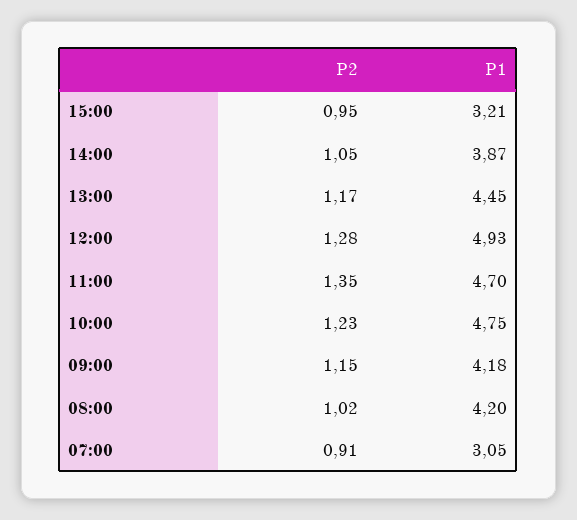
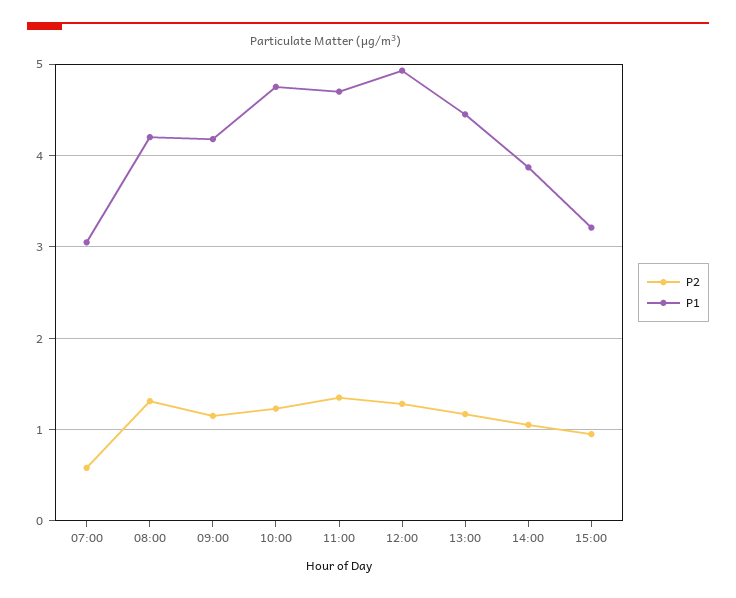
  {
    "P2": {
      "15:00": 0.95,
      "14:00": 1.05,
      "13:00": 1.17,
      "12:00": 1.28,
      "11:00": 1.35,
      "10:00": 1.23,
      "09:00": 1.15,
-     "08:00": 1.02,
+     "08:00": 1.3,
-     "07:00": 0.91
+     "07:00": 0.6
    },
    "P1": {
      "15:00": 3.21,
      "14:00": 3.87,
      "13:00": 4.45,
      "12:00": 4.93,
      "11:00": 4.7,
      "10:00": 4.75,
      "09:00": 4.18,
      "08:00": 4.2,
      "07:00": 3.05
    }
  }

